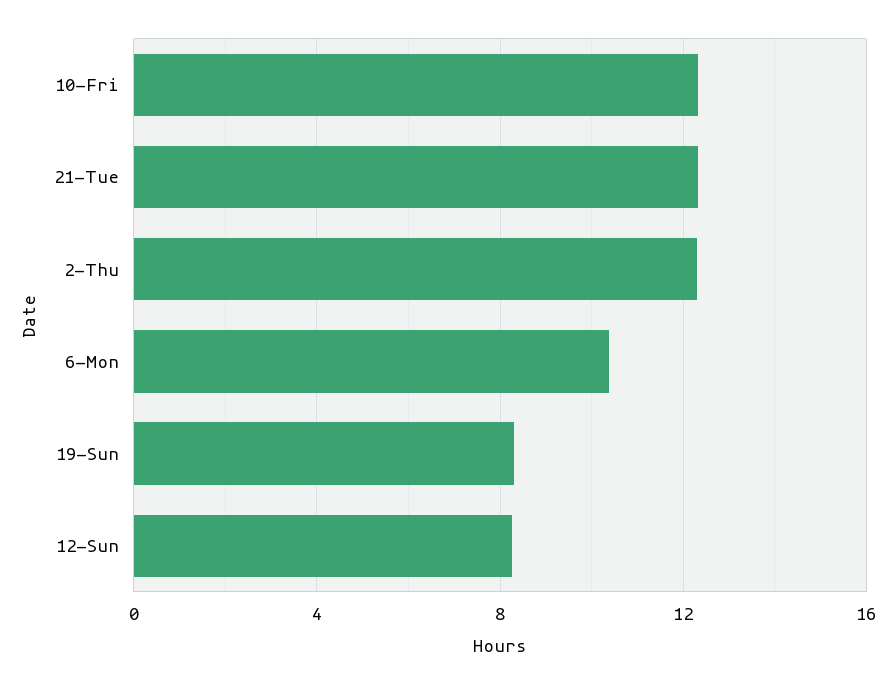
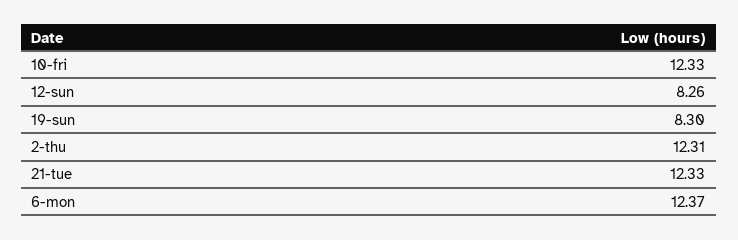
  {
    "10-Fri": 12.33,
    "21-Tue": 12.33,
    "2-Thu": 12.31,
-   "6-Mon": 10.5,
+   "6-Mon": 12.37,
    "19-Sun": 8.3,
    "12-Sun": 8.26
  }

